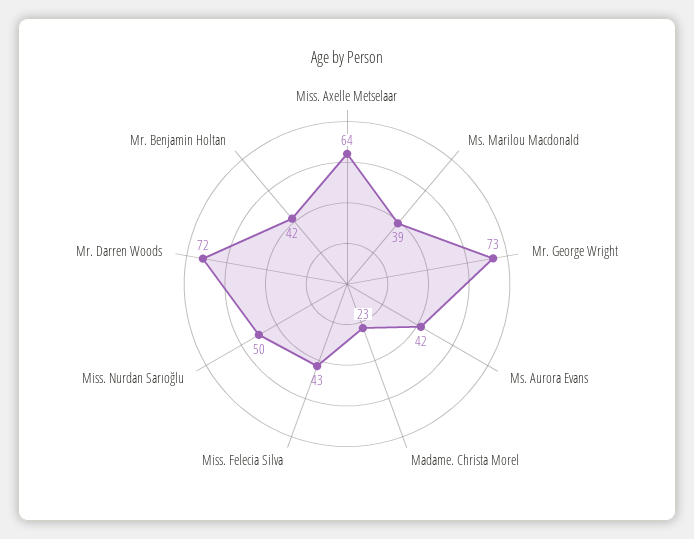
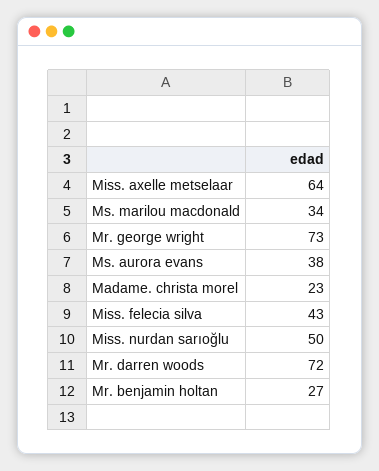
  {
    "Miss. Axelle Metselaar": 64,
-   "Ms. Marilou Macdonald": 39,
+   "Ms. Marilou Macdonald": 34,
    "Mr. George Wright": 73,
-   "Ms. Aurora Evans": 42,
+   "Ms. Aurora Evans": 38,
    "Madame. Christa Morel": 23,
    "Miss. Felecia Silva": 43,
    "Miss. Nurdan Sarıoğlu": 50,
    "Mr. Darren Woods": 72,
-   "Mr. Benjamin Holtan": 42
+   "Mr. Benjamin Holtan": 27
  }

